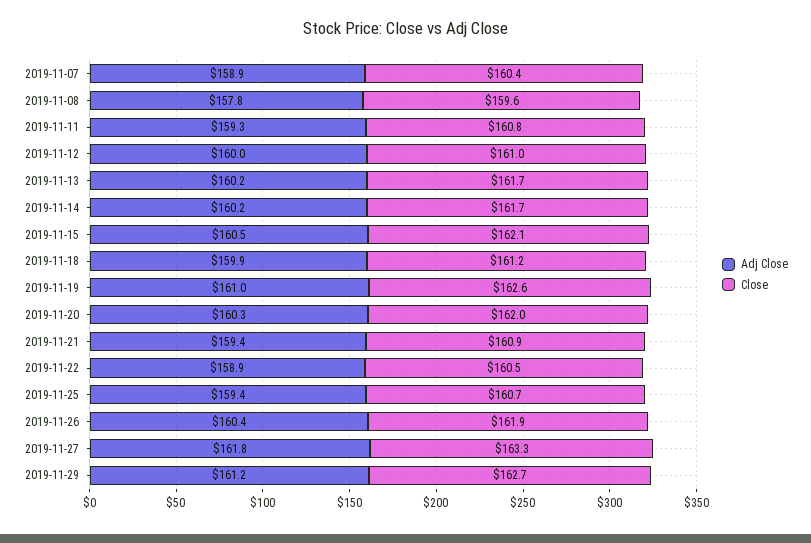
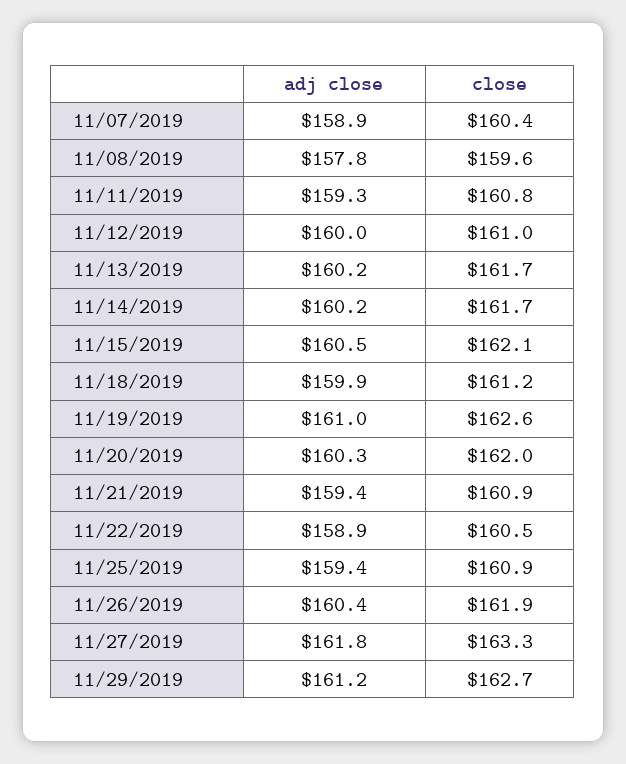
  {
    "Adj Close": {
      "2019-11-07": 158.9,
      "2019-11-08": 157.8,
      "2019-11-11": 159.3,
      "2019-11-12": 160,
      "2019-11-13": 160.2,
      "2019-11-14": 160.2,
      "2019-11-15": 160.5,
      "2019-11-18": 159.9,
      "2019-11-19": 161,
      "2019-11-20": 160.3,
      "2019-11-21": 159.4,
      "2019-11-22": 158.9,
      "2019-11-25": 159.4,
      "2019-11-26": 160.4,
      "2019-11-27": 161.8,
      "2019-11-29": 161.2
    },
    "Close": {
      "2019-11-07": 160.4,
      "2019-11-08": 159.6,
      "2019-11-11": 160.8,
      "2019-11-12": 161,
      "2019-11-13": 161.7,
      "2019-11-14": 161.7,
      "2019-11-15": 162.1,
      "2019-11-18": 161.2,
      "2019-11-19": 162.6,
      "2019-11-20": 162,
      "2019-11-21": 160.9,
      "2019-11-22": 160.5,
-     "2019-11-25": 160.7,
+     "2019-11-25": 160.9,
      "2019-11-26": 161.9,
      "2019-11-27": 163.3,
      "2019-11-29": 162.7
    }
  }

